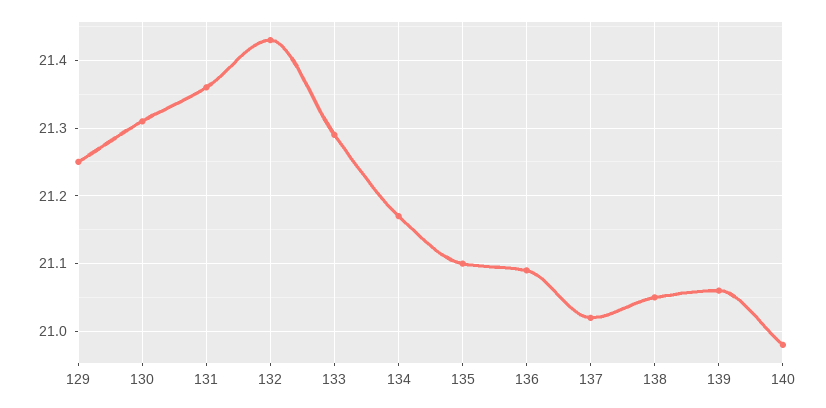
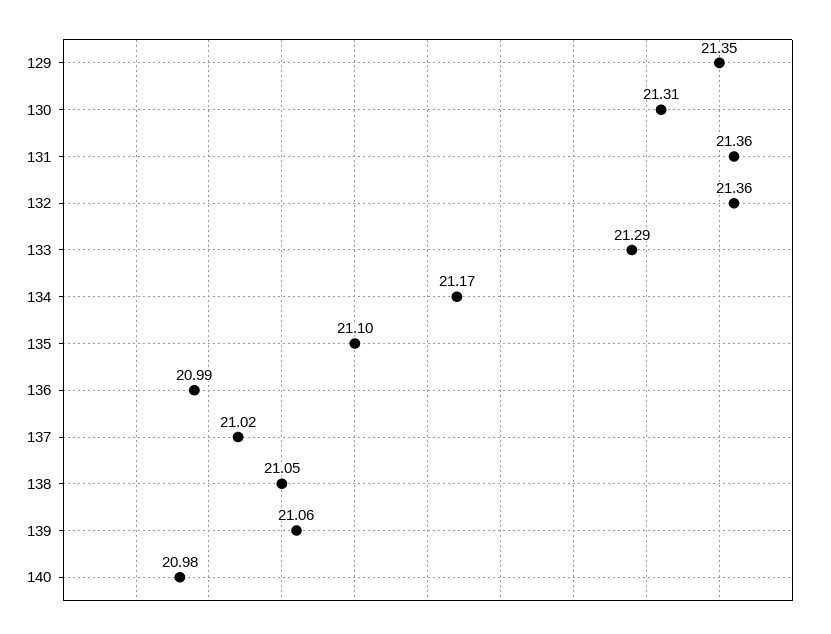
  {
-   "129": 21.25,
+   "129": 21.35,
    "130": 21.31,
    "131": 21.36,
-   "132": 21.43,
+   "132": 21.36,
    "133": 21.29,
    "134": 21.17,
    "135": 21.1,
-   "136": 21.09,
+   "136": 20.99,
    "137": 21.02,
    "138": 21.05,
    "139": 21.06,
    "140": 20.98
  }

